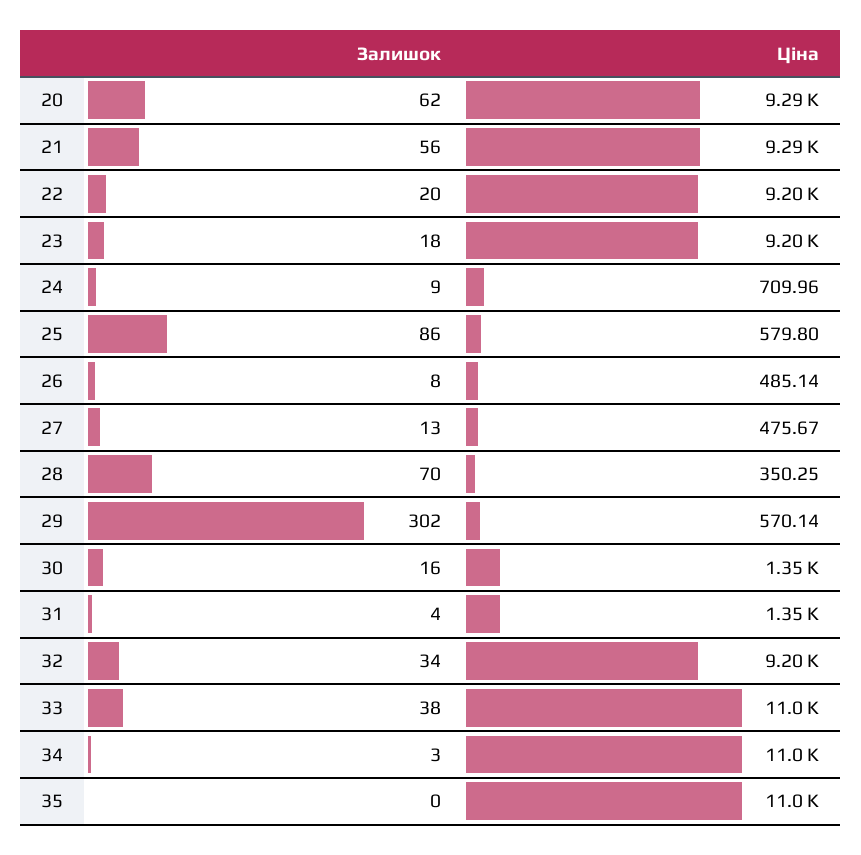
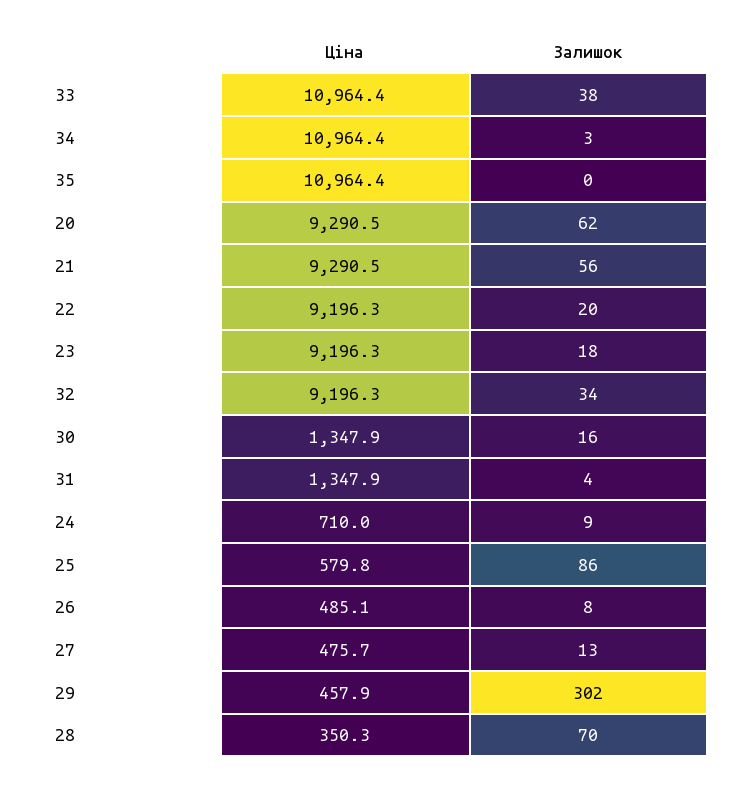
  {
    "Залишок": {
      "20": 62,
      "21": 56,
      "22": 20,
      "23": 18,
      "24": 9,
      "25": 86,
      "26": 8,
      "27": 13,
      "28": 70,
      "29": 302,
      "30": 16,
      "31": 4,
      "32": 34,
      "33": 38,
      "34": 3,
      "35": 0
    },
    "Ціна": {
      "20": 9290.5,
      "21": 9290.5,
      "22": 9196.3,
      "23": 9196.3,
      "24": 709.96,
      "25": 579.8,
      "26": 485.14,
      "27": 475.67,
      "28": 350.25,
-     "29": 570.14,
+     "29": 457.9,
      "30": 1347.9,
      "31": 1347.9,
      "32": 9196.3,
      "33": 10964.4,
      "34": 10964.4,
      "35": 10964.4
    }
  }

